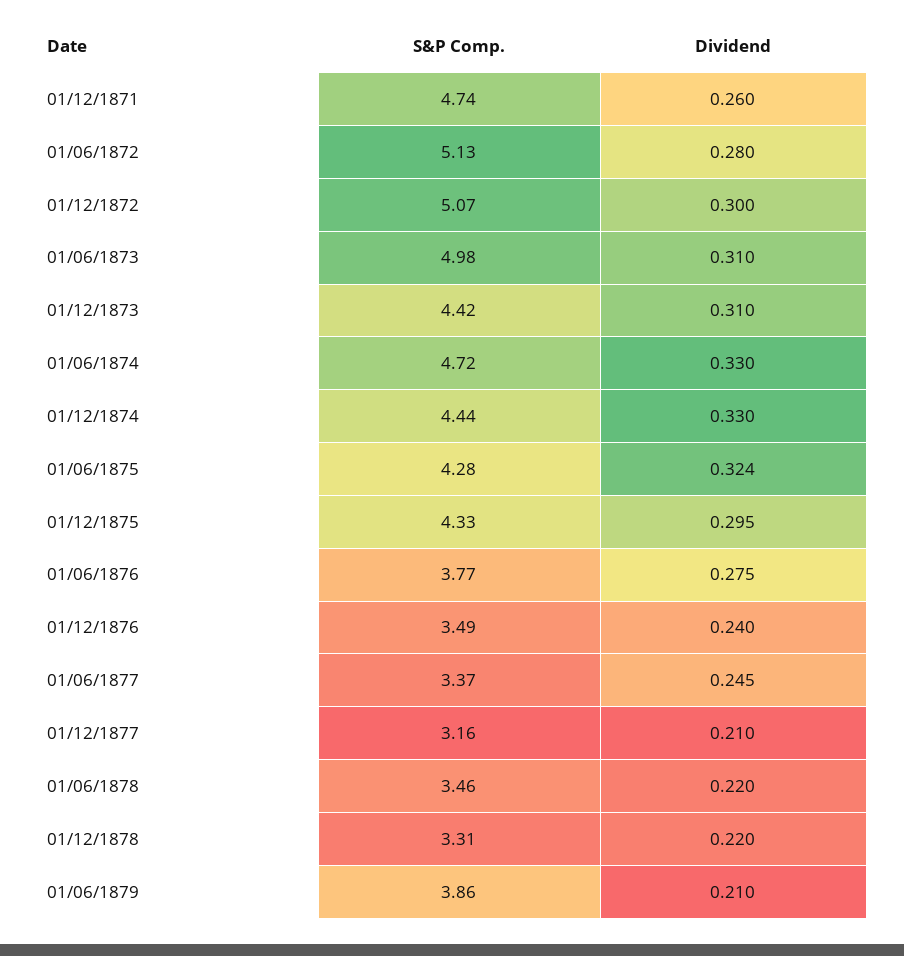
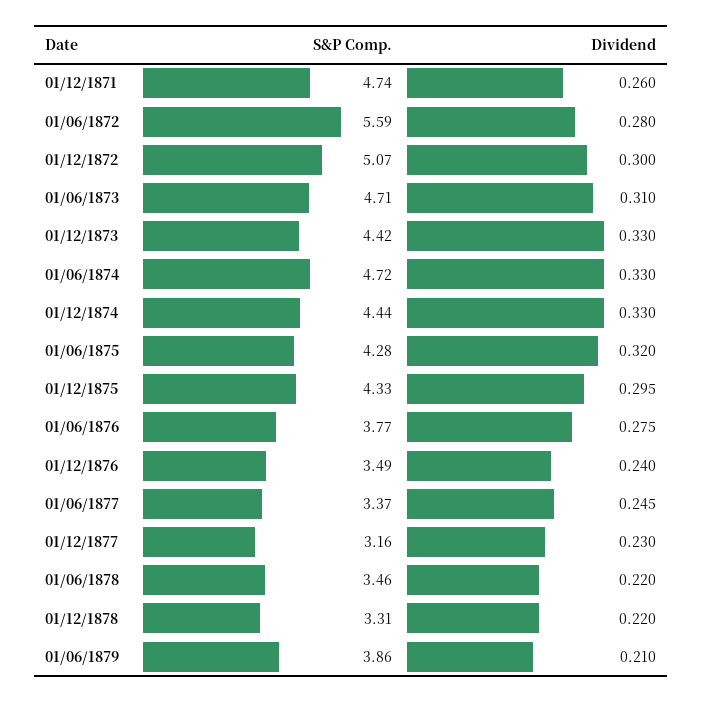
  {
    "S&P Comp.": {
      "01/12/1871": 4.74,
-     "01/06/1872": 5.13,
+     "01/06/1872": 5.59,
      "01/12/1872": 5.07,
-     "01/06/1873": 4.98,
+     "01/06/1873": 4.71,
      "01/12/1873": 4.42,
      "01/06/1874": 4.72,
      "01/12/1874": 4.44,
      "01/06/1875": 4.28,
      "01/12/1875": 4.33,
      "01/06/1876": 3.77,
      "01/12/1876": 3.49,
      "01/06/1877": 3.37,
      "01/12/1877": 3.16,
      "01/06/1878": 3.46,
      "01/12/1878": 3.31,
      "01/06/1879": 3.86
    },
    "Dividend": {
      "01/12/1871": 0.26,
      "01/06/1872": 0.28,
      "01/12/1872": 0.3,
      "01/06/1873": 0.31,
-     "01/12/1873": 0.31,
+     "01/12/1873": 0.33,
      "01/06/1874": 0.33,
      "01/12/1874": 0.33,
-     "01/06/1875": 0.324,
+     "01/06/1875": 0.32,
      "01/12/1875": 0.295,
      "01/06/1876": 0.275,
      "01/12/1876": 0.24,
      "01/06/1877": 0.245,
-     "01/12/1877": 0.21,
+     "01/12/1877": 0.23,
      "01/06/1878": 0.22,
      "01/12/1878": 0.22,
      "01/06/1879": 0.21
    }
  }

